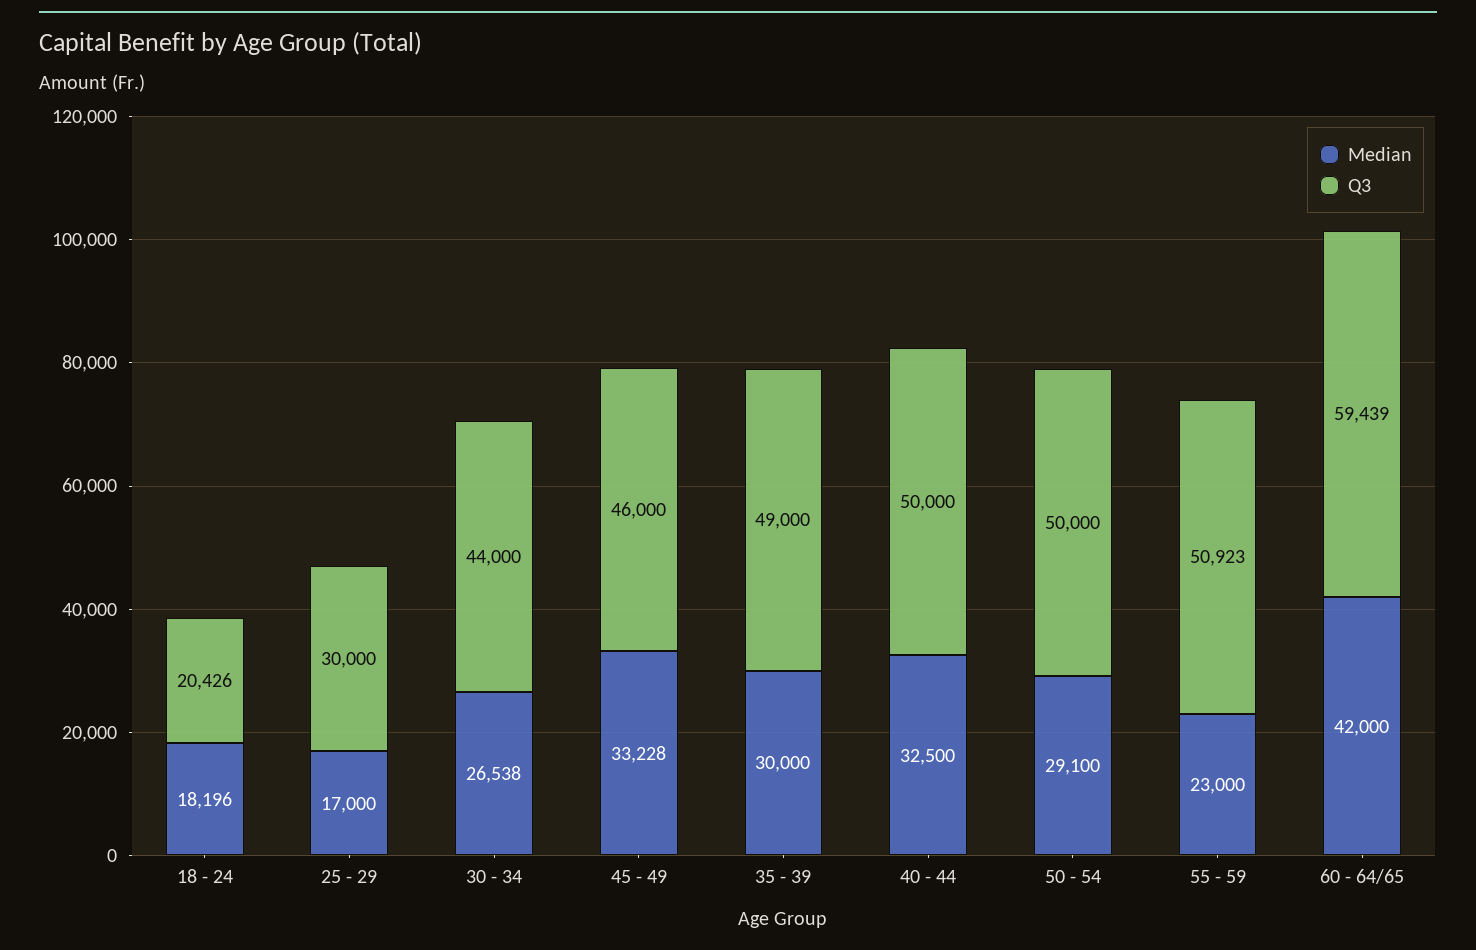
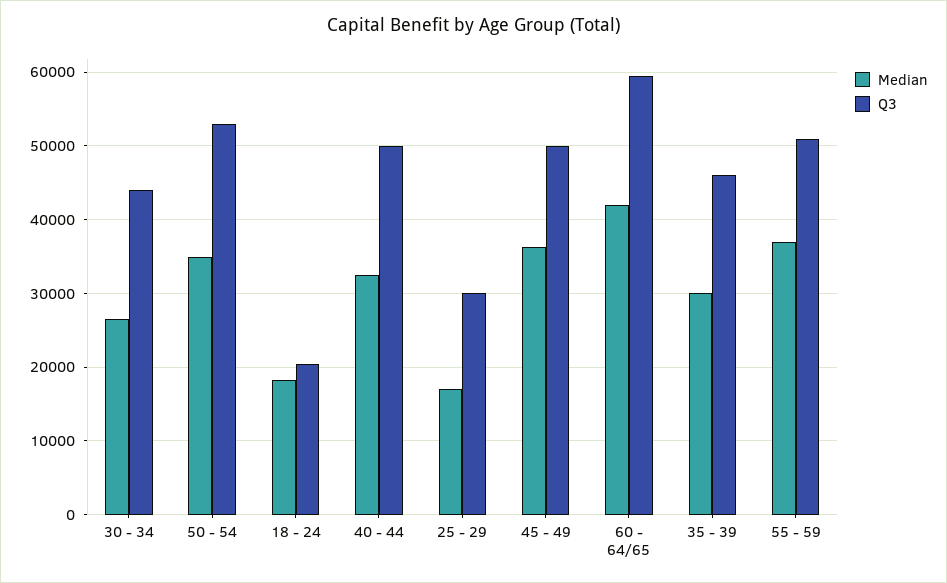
  {
    "Median": {
      "18 - 24": 18196,
      "25 - 29": 17000,
      "30 - 34": 26538,
-     "45 - 49": 33228,
+     "45 - 49": 36000,
      "35 - 39": 30000,
      "40 - 44": 32500,
-     "50 - 54": 29100,
+     "50 - 54": 35000,
-     "55 - 59": 23000,
+     "55 - 59": 37000,
      "60 - 64/65": 42000
    },
    "Q3": {
      "18 - 24": 20426,
      "25 - 29": 30000,
      "30 - 34": 44000,
-     "45 - 49": 46000,
+     "45 - 49": 50000,
-     "35 - 39": 49000,
+     "35 - 39": 46000,
      "40 - 44": 50000,
-     "50 - 54": 50000,
+     "50 - 54": 53000,
      "55 - 59": 50923,
      "60 - 64/65": 59439
    }
  }

